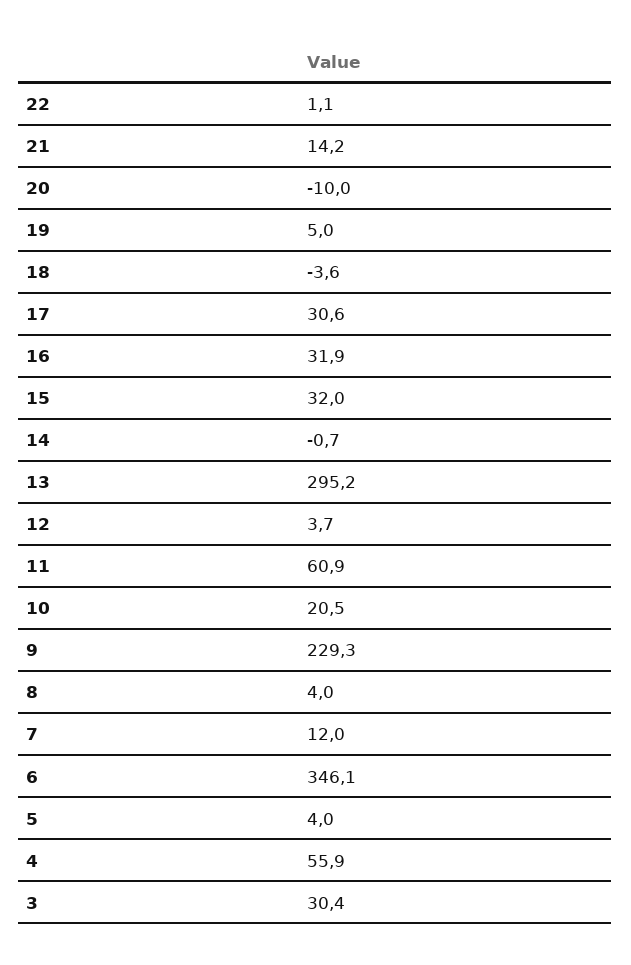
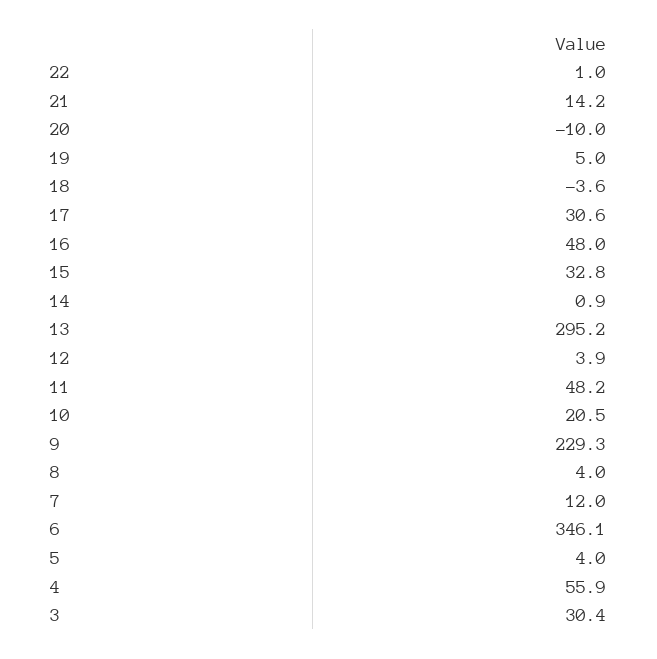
  {
-   "22": 1.1,
+   "22": 1,
    "21": 14.2,
    "20": -10,
    "19": 5,
    "18": -3.6,
    "17": 30.6,
-   "16": 31.9,
+   "16": 48,
-   "15": 32,
+   "15": 32.8,
-   "14": -0.7,
+   "14": 0.9,
    "13": 295.2,
-   "12": 3.7,
+   "12": 3.9,
-   "11": 60.9,
+   "11": 48.2,
    "10": 20.5,
    "9": 229.3,
    "8": 4,
    "7": 12,
    "6": 346.1,
    "5": 4,
    "4": 55.9,
    "3": 30.4
  }

